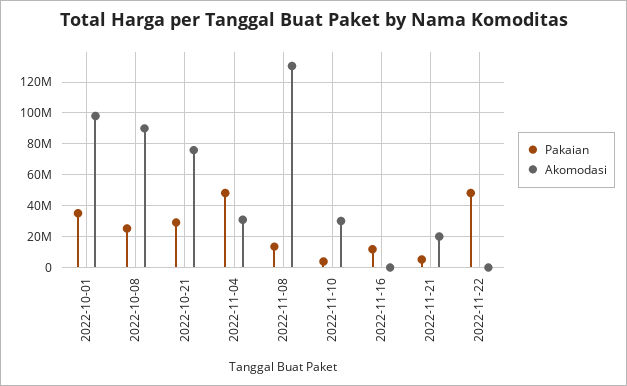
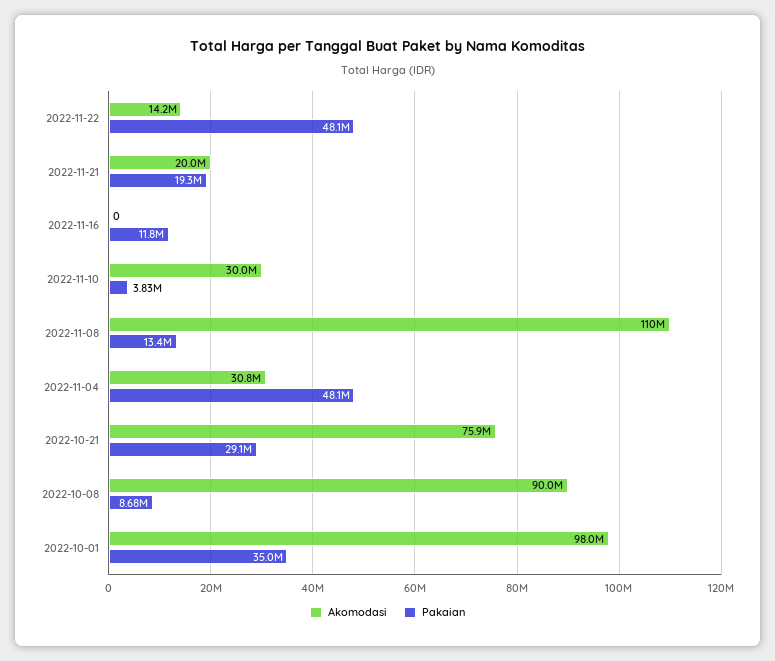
  {
    "Pakaian": {
      "2022-10-01": 35000000,
-     "2022-10-08": 25000000,
+     "2022-10-08": 8680000,
      "2022-10-21": 29100000,
      "2022-11-04": 48100000,
      "2022-11-08": 13400000,
      "2022-11-10": 3830000,
      "2022-11-16": 11800000,
-     "2022-11-21": 5000000,
+     "2022-11-21": 19300000,
      "2022-11-22": 48100000
    },
    "Akomodasi": {
      "2022-10-01": 98000000,
      "2022-10-08": 90000000,
      "2022-10-21": 75900000,
      "2022-11-04": 30800000,
-     "2022-11-08": 130000000,
+     "2022-11-08": 110000000,
      "2022-11-10": 30000000,
      "2022-11-16": 0,
      "2022-11-21": 20000000,
-     "2022-11-22": 0
+     "2022-11-22": 14200000
    }
  }

